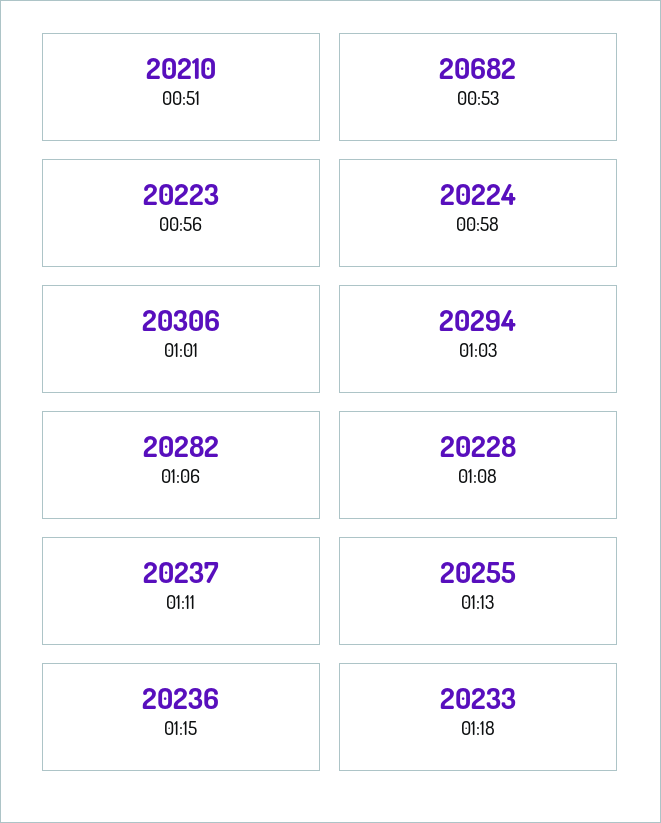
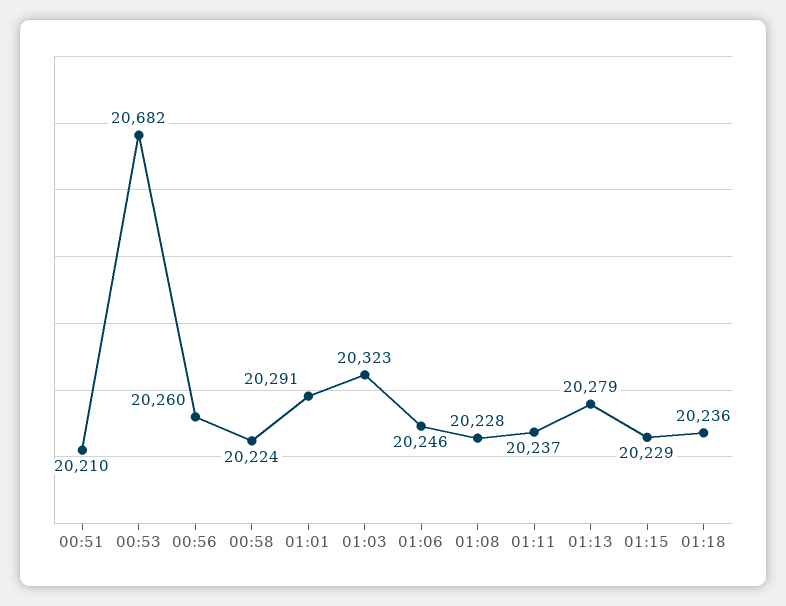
  {
    "00:51": 20210,
    "00:53": 20682,
-   "00:56": 20223,
+   "00:56": 20260,
    "00:58": 20224,
-   "01:01": 20306,
+   "01:01": 20291,
-   "01:03": 20294,
+   "01:03": 20323,
-   "01:06": 20282,
+   "01:06": 20246,
    "01:08": 20228,
    "01:11": 20237,
-   "01:13": 20255,
+   "01:13": 20279,
-   "01:15": 20236,
+   "01:15": 20229,
-   "01:18": 20233
+   "01:18": 20236
  }

